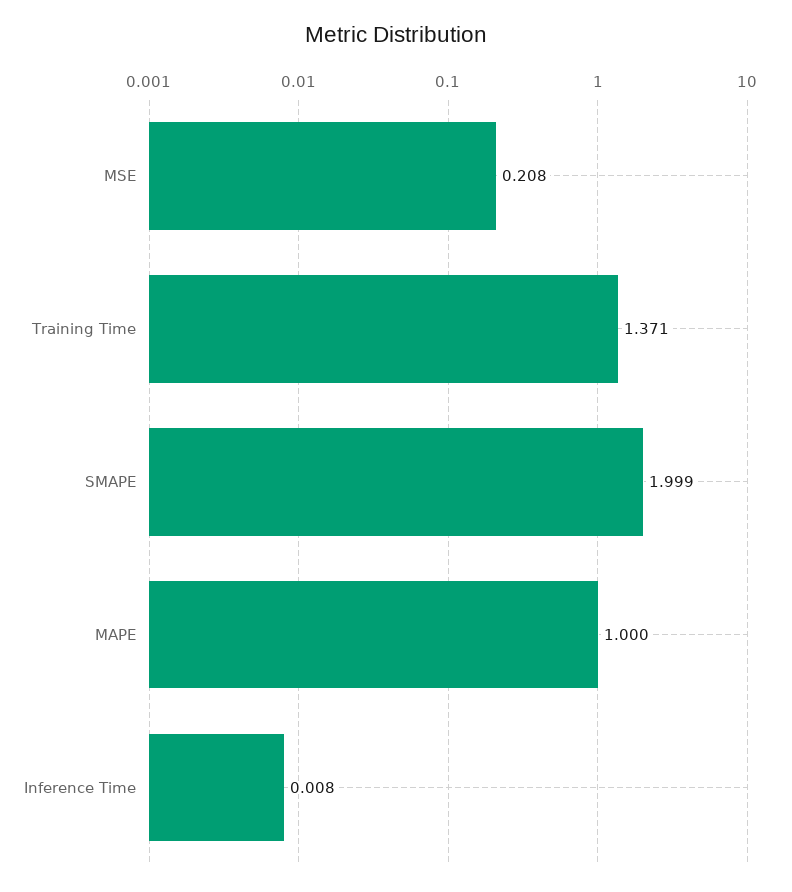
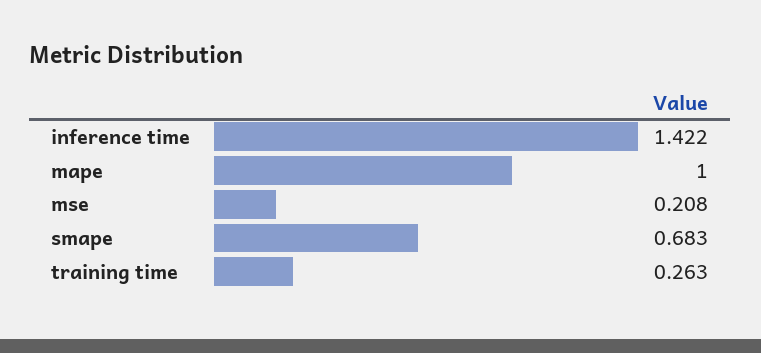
  {
    "MSE": 0.208,
-   "Training Time": 1.371,
+   "Training Time": 0.263,
-   "SMAPE": 1.999,
+   "SMAPE": 0.683,
    "MAPE": 1,
-   "Inference Time": 0.008
+   "Inference Time": 1.422
  }

